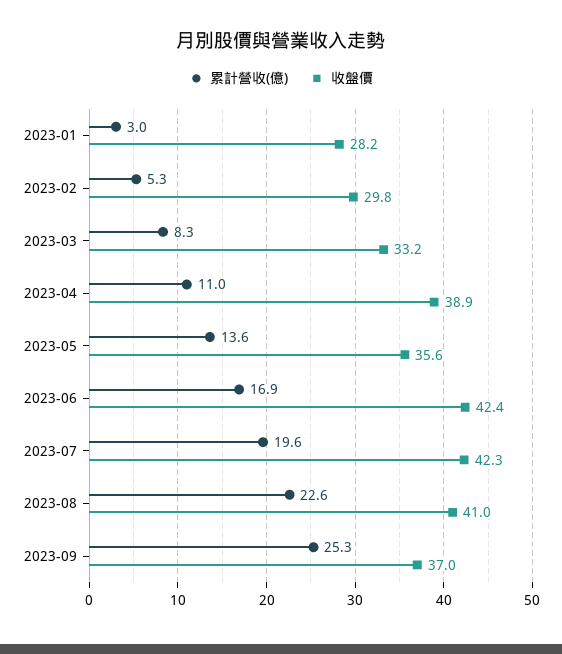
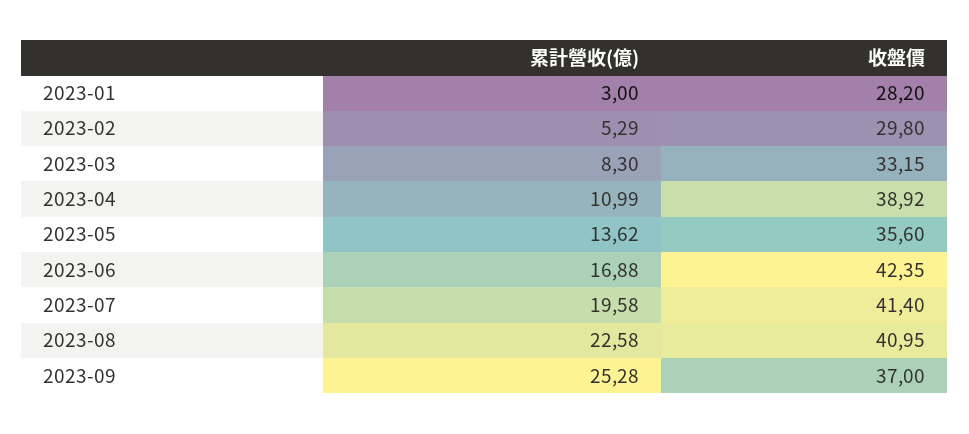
  {
    "累計營收(億)": {
      "2023-01": 3,
      "2023-02": 5.29,
      "2023-03": 8.3,
      "2023-04": 10.99,
      "2023-05": 13.62,
      "2023-06": 16.88,
      "2023-07": 19.58,
      "2023-08": 22.58,
      "2023-09": 25.28
    },
    "收盤價": {
      "2023-01": 28.2,
      "2023-02": 29.8,
      "2023-03": 33.15,
      "2023-04": 38.92,
      "2023-05": 35.6,
      "2023-06": 42.35,
-     "2023-07": 42.3,
+     "2023-07": 41.4,
      "2023-08": 40.95,
      "2023-09": 37
    }
  }

